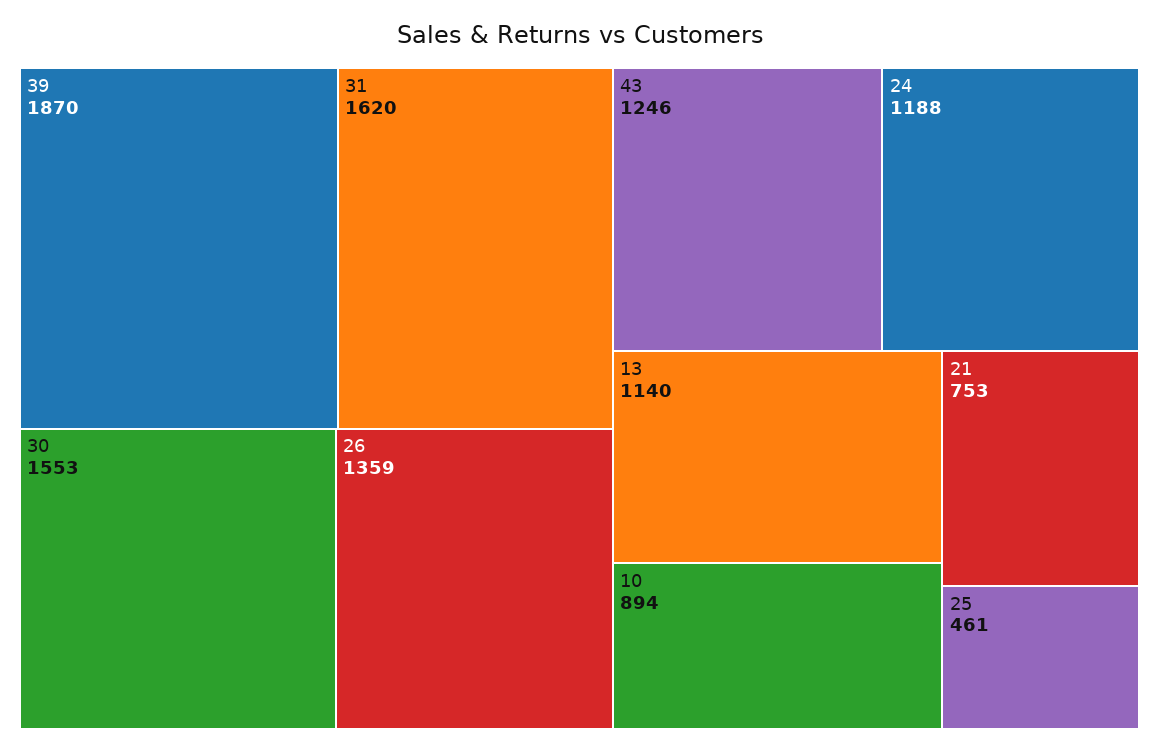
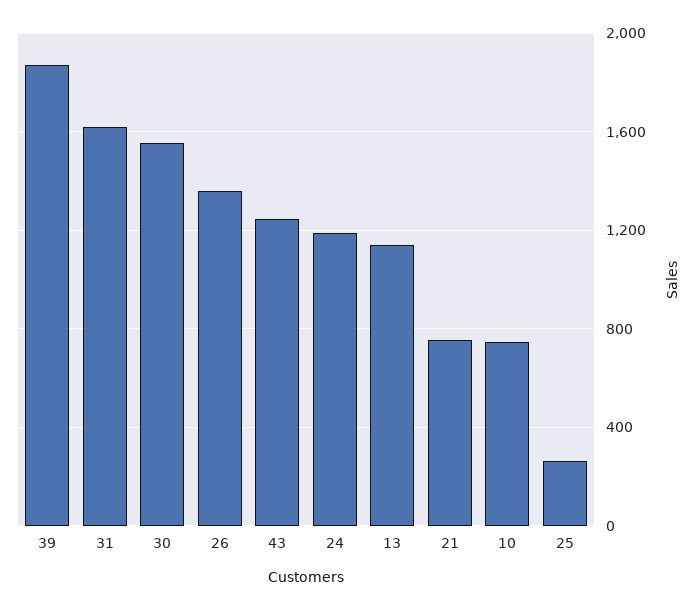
  {
    "39": 1870,
    "31": 1620,
    "30": 1553,
    "26": 1359,
    "43": 1246,
    "24": 1188,
    "13": 1140,
-   "10": 894,
+   "10": 750,
    "21": 753,
-   "25": 461
+   "25": 250
  }

